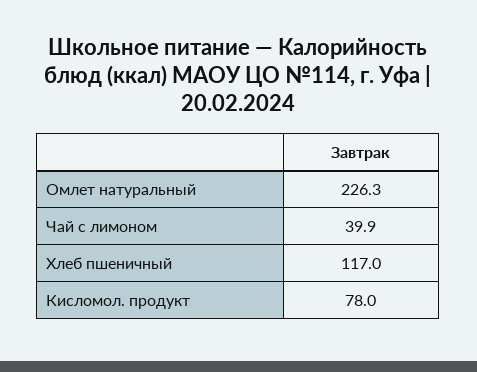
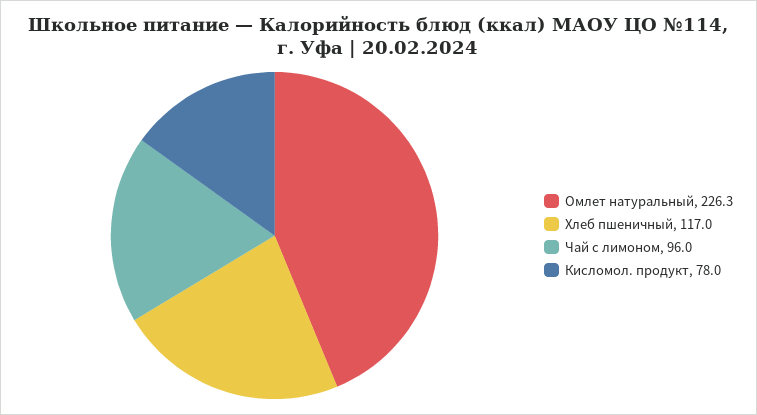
  {
    "Омлет натуральный": 226.3,
-   "Чай с лимоном": 39.9,
+   "Чай с лимоном": 96,
    "Хлеб пшеничный": 117,
    "Кисломол. продукт": 78
  }

